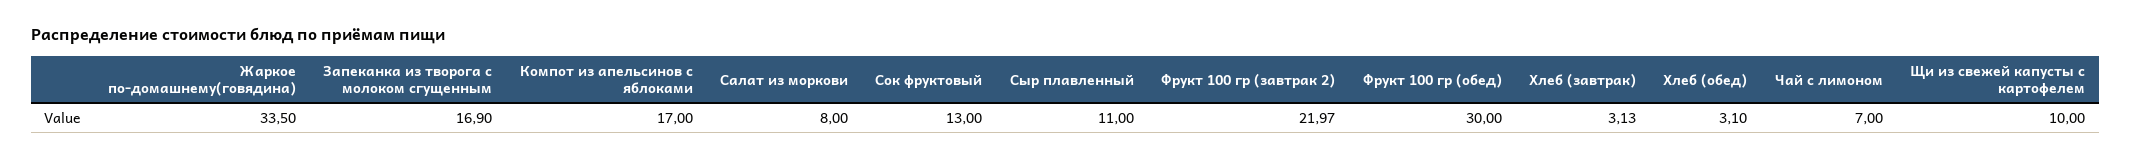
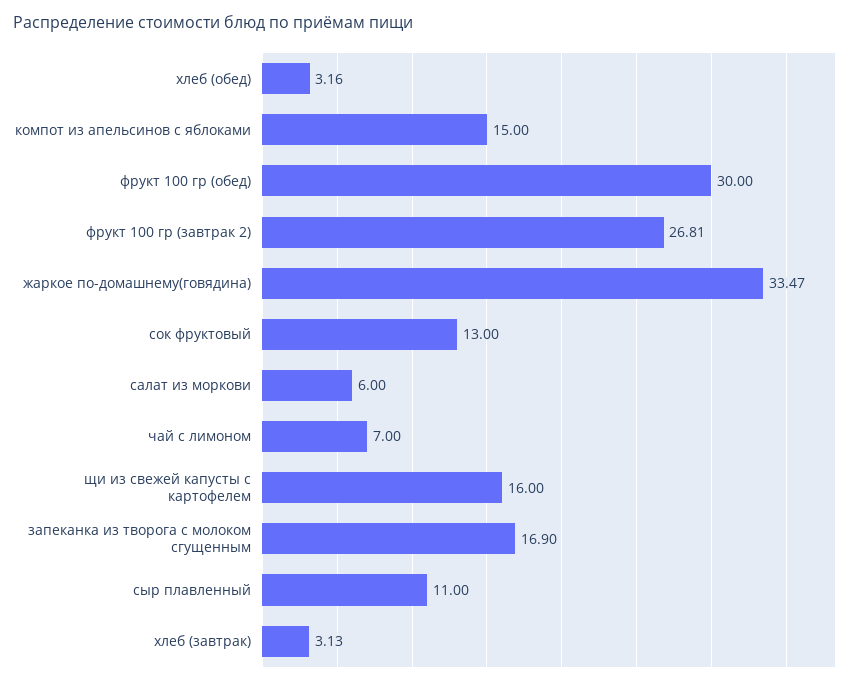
  {
-   "Жаркое по-домашнему(говядина)": 33.5,
+   "Жаркое по-домашнему(говядина)": 33.47,
    "Запеканка из творога с молоком сгущенным": 16.9,
-   "Компот из апельсинов с яблоками": 17,
+   "Компот из апельсинов с яблоками": 15,
-   "Салат из моркови": 8,
+   "Салат из моркови": 6,
    "Сок фруктовый": 13,
    "Сыр плавленный": 11,
-   "Фрукт 100 гр (завтрак 2)": 21.97,
+   "Фрукт 100 гр (завтрак 2)": 26.81,
    "Фрукт 100 гр (обед)": 30,
    "Хлеб (завтрак)": 3.13,
-   "Хлеб (обед)": 3.1,
+   "Хлеб (обед)": 3.16,
    "Чай с лимоном": 7,
-   "Щи из свежей капусты с картофелем": 10
+   "Щи из свежей капусты с картофелем": 16
  }

